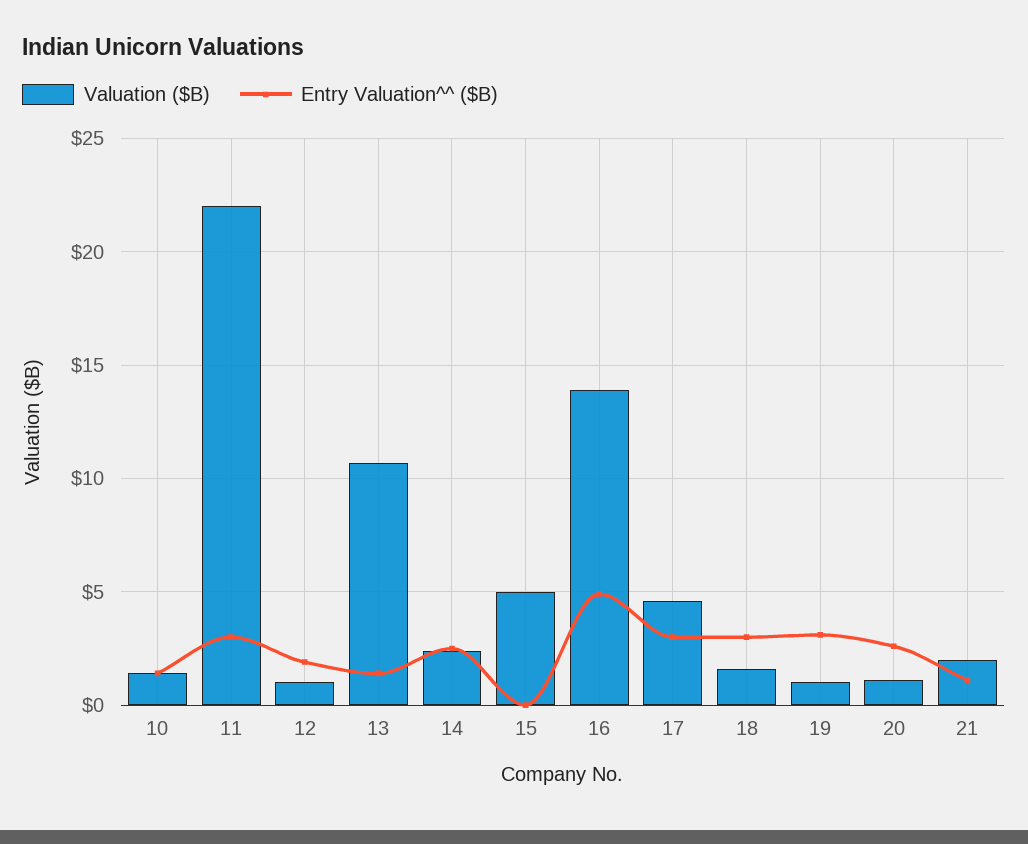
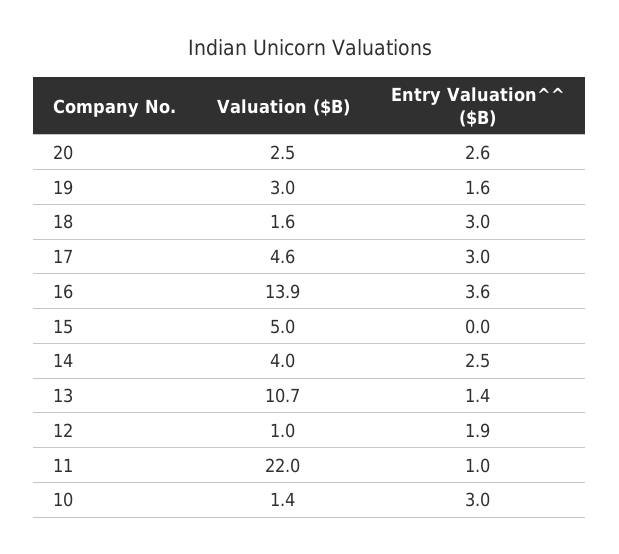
  {
    "Valuation ($B)": {
      "10": 1.4,
      "11": 22,
      "12": 1,
      "13": 10.7,
-     "14": 2.5,
+     "14": 4,
      "15": 5,
      "16": 13.9,
      "17": 4.6,
      "18": 1.6,
-     "19": 1,
+     "19": 3,
-     "20": 1,
+     "20": 2.5
-     "21": 2
    },
    "Entry Valuation^^ ($B)": {
-     "10": 1.5,
+     "10": 3,
-     "11": 3,
+     "11": 1,
      "12": 1.9,
      "13": 1.4,
      "14": 2.5,
      "15": 0,
-     "16": 5,
+     "16": 3.6,
      "17": 3,
      "18": 3,
-     "19": 3,
+     "19": 1.6,
-     "20": 2.6,
+     "20": 2.6
-     "21": 1
    }
  }

